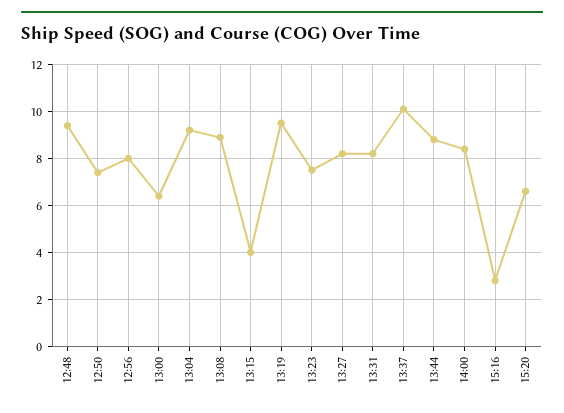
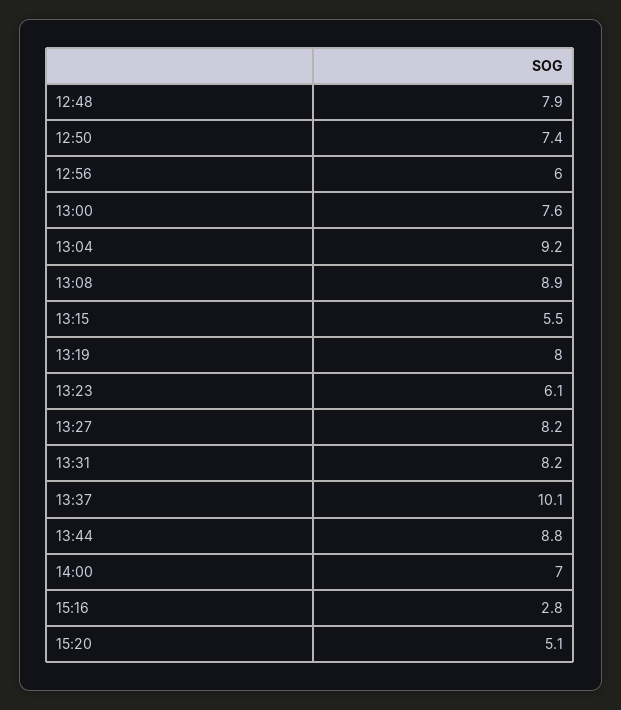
  {
-   "12:48": 9.5,
+   "12:48": 7.9,
    "12:50": 7.4,
-   "12:56": 8,
+   "12:56": 6,
-   "13:00": 6.5,
+   "13:00": 7.6,
    "13:04": 9.2,
    "13:08": 8.9,
-   "13:15": 4,
+   "13:15": 5.5,
-   "13:19": 9.5,
+   "13:19": 8,
-   "13:23": 7.5,
+   "13:23": 6.1,
    "13:27": 8.2,
    "13:31": 8.2,
    "13:37": 10.1,
    "13:44": 8.8,
-   "14:00": 8.5,
+   "14:00": 7,
    "15:16": 2.8,
-   "15:20": 6.5
+   "15:20": 5.1
  }

